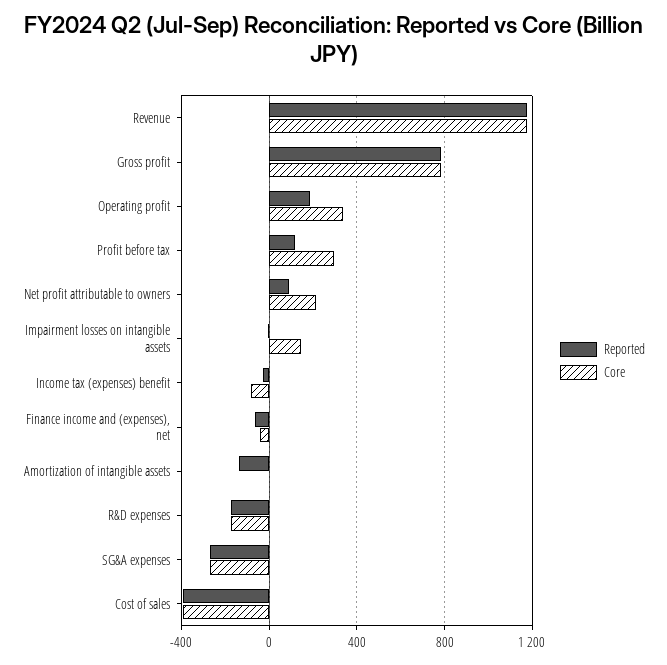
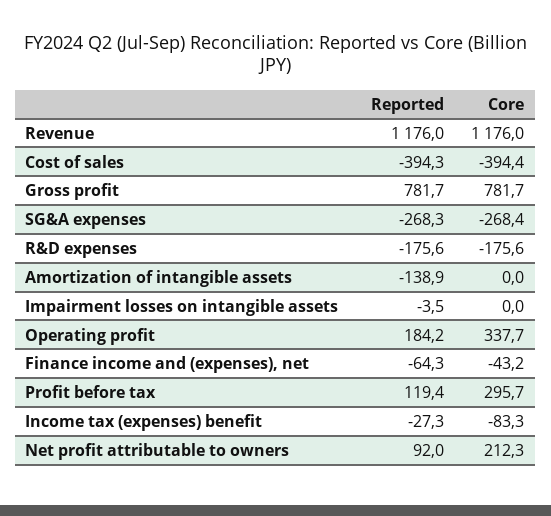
  {
    "Reported": {
      "Revenue": 1176,
      "Gross profit": 781.7,
      "Operating profit": 184.2,
      "Profit before tax": 119.4,
      "Net profit attributable to owners": 92,
      "Impairment losses on intangible assets": -3.5,
      "Income tax (expenses) benefit": -27.3,
      "Finance income and (expenses), net": -64.3,
      "Amortization of intangible assets": -138.9,
      "R&D expenses": -175.6,
      "SG&A expenses": -268.3,
      "Cost of sales": -394.3
    },
    "Core": {
      "Revenue": 1176,
      "Gross profit": 781.7,
      "Operating profit": 337.7,
      "Profit before tax": 295.7,
      "Net profit attributable to owners": 212.3,
-     "Impairment losses on intangible assets": 150,
+     "Impairment losses on intangible assets": 0,
      "Income tax (expenses) benefit": -83.3,
      "Finance income and (expenses), net": -43.2,
      "Amortization of intangible assets": 0,
      "R&D expenses": -175.6,
      "SG&A expenses": -268.4,
      "Cost of sales": -394.4
    }
  }

